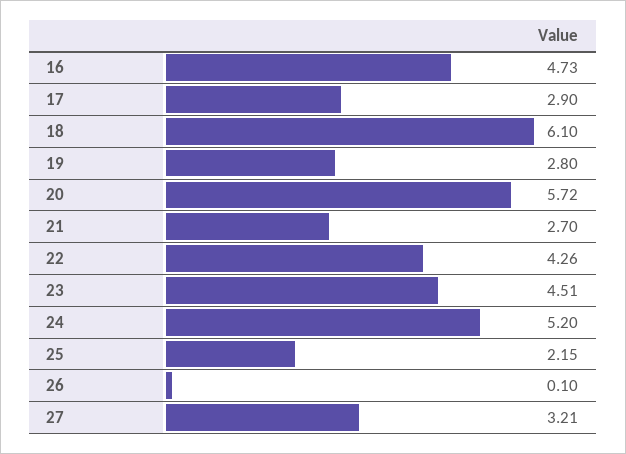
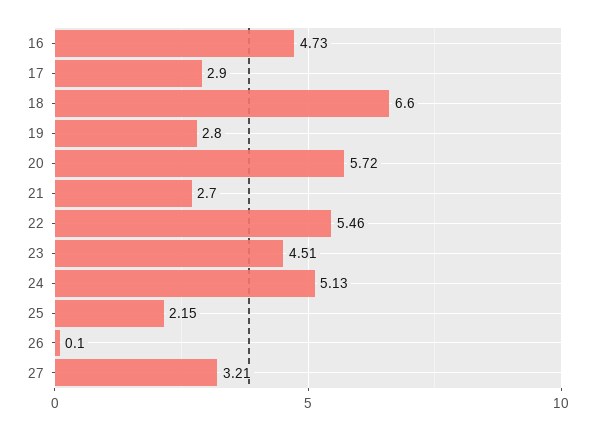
  {
    "16": 4.73,
    "17": 2.9,
-   "18": 6.1,
+   "18": 6.6,
    "19": 2.8,
    "20": 5.72,
    "21": 2.7,
-   "22": 4.26,
+   "22": 5.46,
    "23": 4.51,
-   "24": 5.2,
+   "24": 5.13,
    "25": 2.15,
    "26": 0.1,
    "27": 3.21
  }

